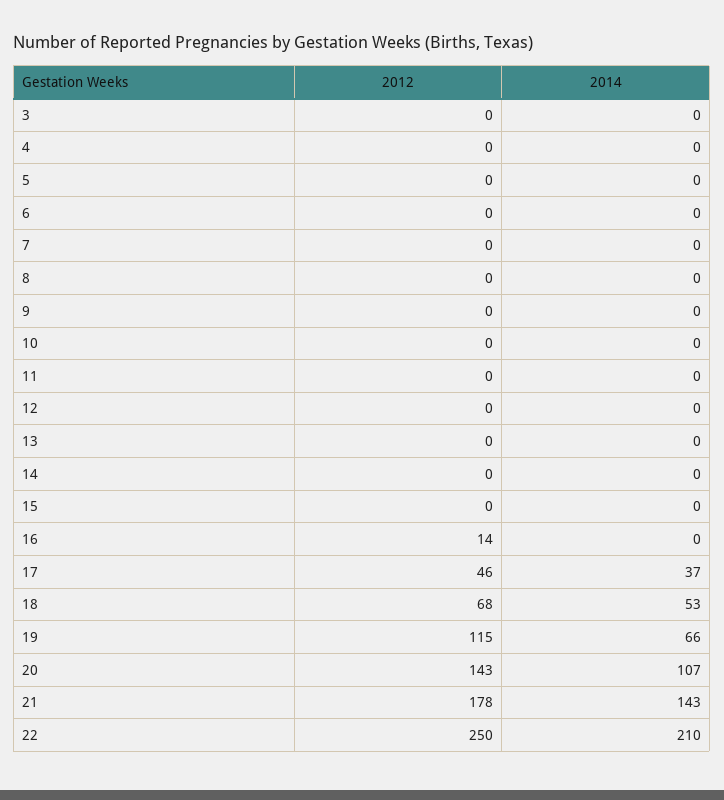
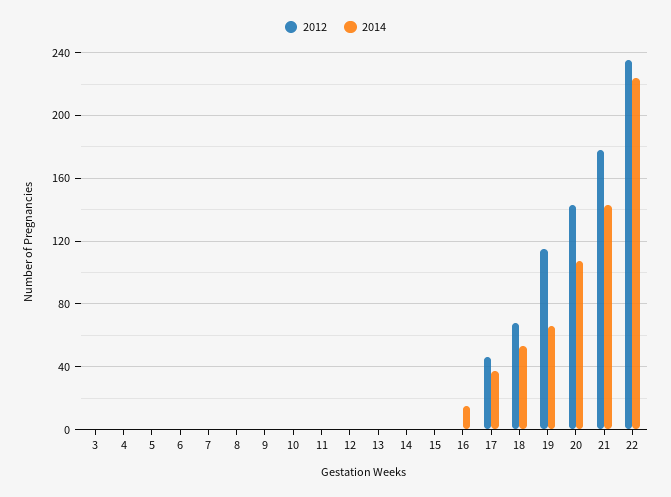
  {
    "2012": {
      "3": 0,
      "4": 0,
      "5": 0,
      "6": 0,
      "7": 0,
      "8": 0,
      "9": 0,
      "10": 0,
      "11": 0,
      "12": 0,
      "13": 0,
      "14": 0,
      "15": 0,
-     "16": 14,
+     "16": 0,
      "17": 46,
      "18": 68,
      "19": 115,
      "20": 143,
      "21": 178,
-     "22": 250
+     "22": 235
    },
    "2014": {
      "3": 0,
      "4": 0,
      "5": 0,
      "6": 0,
      "7": 0,
      "8": 0,
      "9": 0,
      "10": 0,
      "11": 0,
      "12": 0,
      "13": 0,
      "14": 0,
      "15": 0,
-     "16": 0,
+     "16": 15,
      "17": 37,
      "18": 53,
      "19": 66,
      "20": 107,
      "21": 143,
-     "22": 210
+     "22": 225
    }
  }

